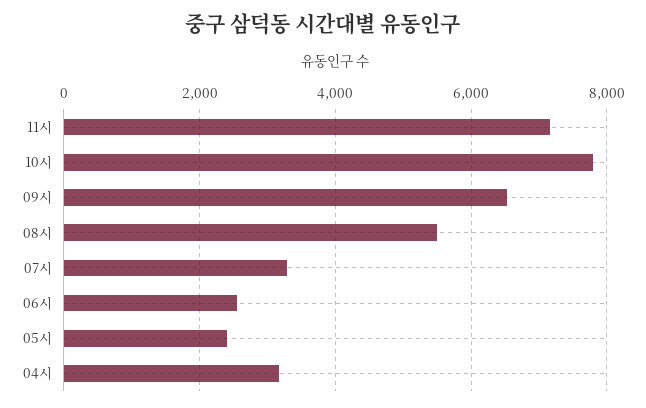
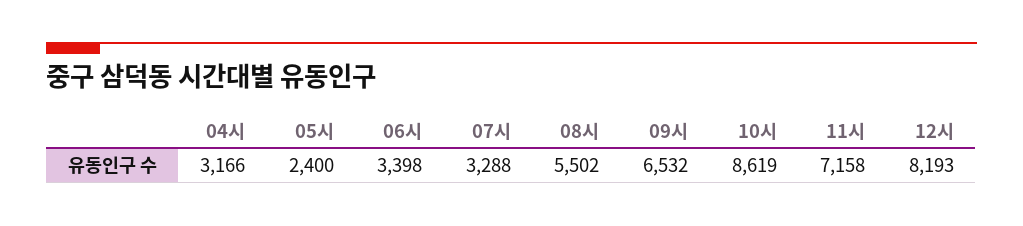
  {
    "11시": 7158,
-   "10시": 7800,
+   "10시": 8619,
    "09시": 6532,
    "08시": 5502,
    "07시": 3288,
-   "06시": 2600,
+   "06시": 3398,
    "05시": 2400,
-   "04시": 3166
+   "04시": 3166,
+   "12시": 8193
  }

